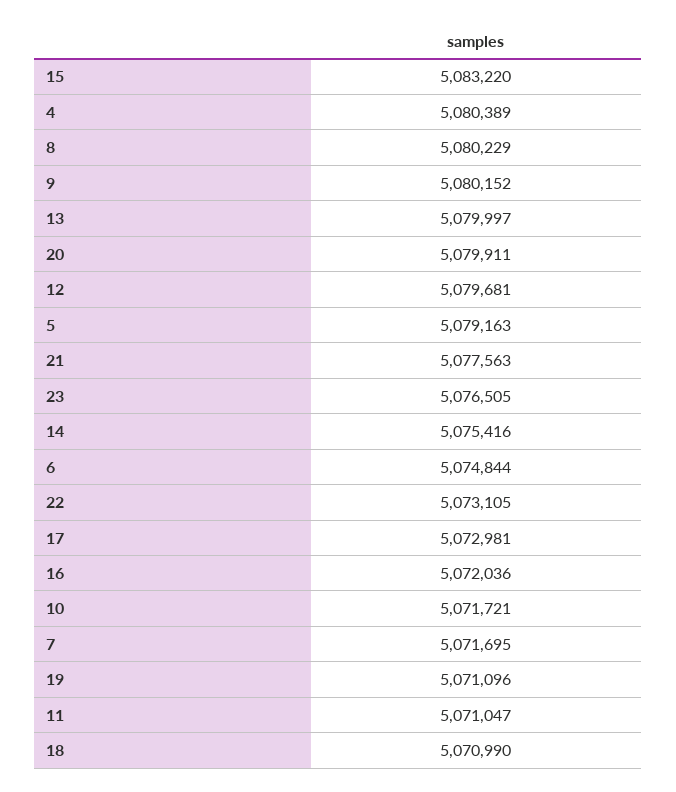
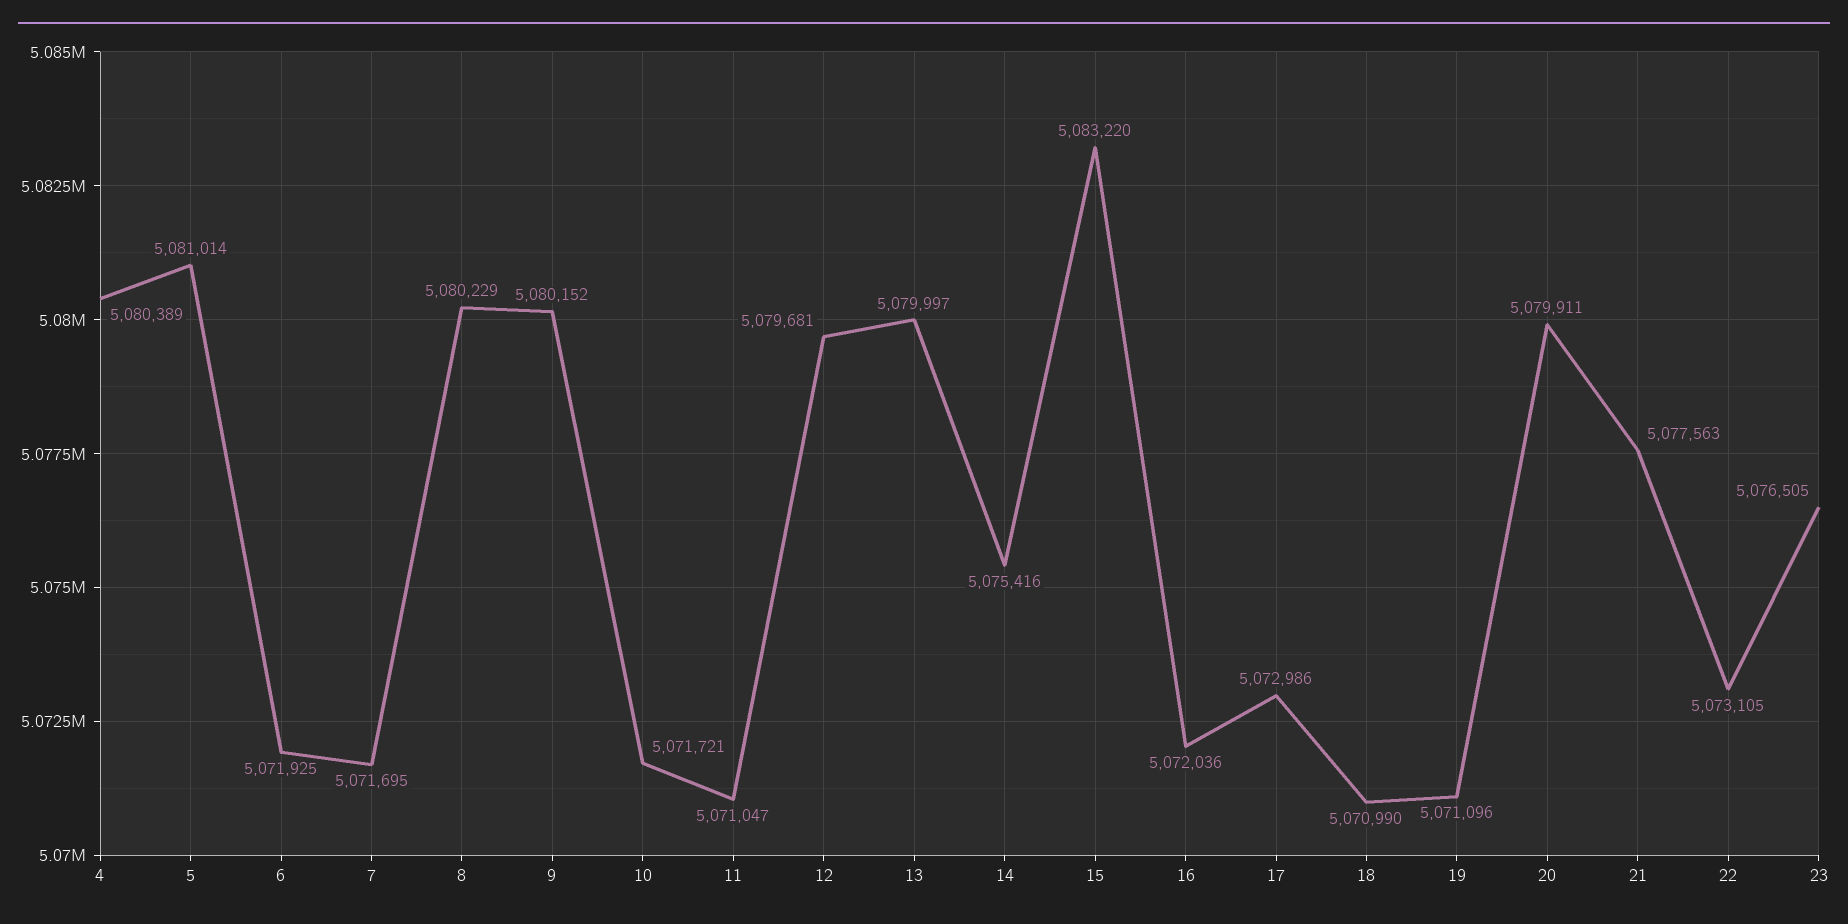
  {
    "15": 5083220,
    "4": 5080389,
    "8": 5080229,
    "9": 5080152,
    "13": 5079997,
    "20": 5079911,
    "12": 5079681,
-   "5": 5079163,
+   "5": 5081014,
    "21": 5077563,
    "23": 5076505,
    "14": 5075416,
-   "6": 5074844,
+   "6": 5071925,
    "22": 5073105,
-   "17": 5072981,
+   "17": 5072986,
    "16": 5072036,
    "10": 5071721,
    "7": 5071695,
    "19": 5071096,
    "11": 5071047,
    "18": 5070990
  }

